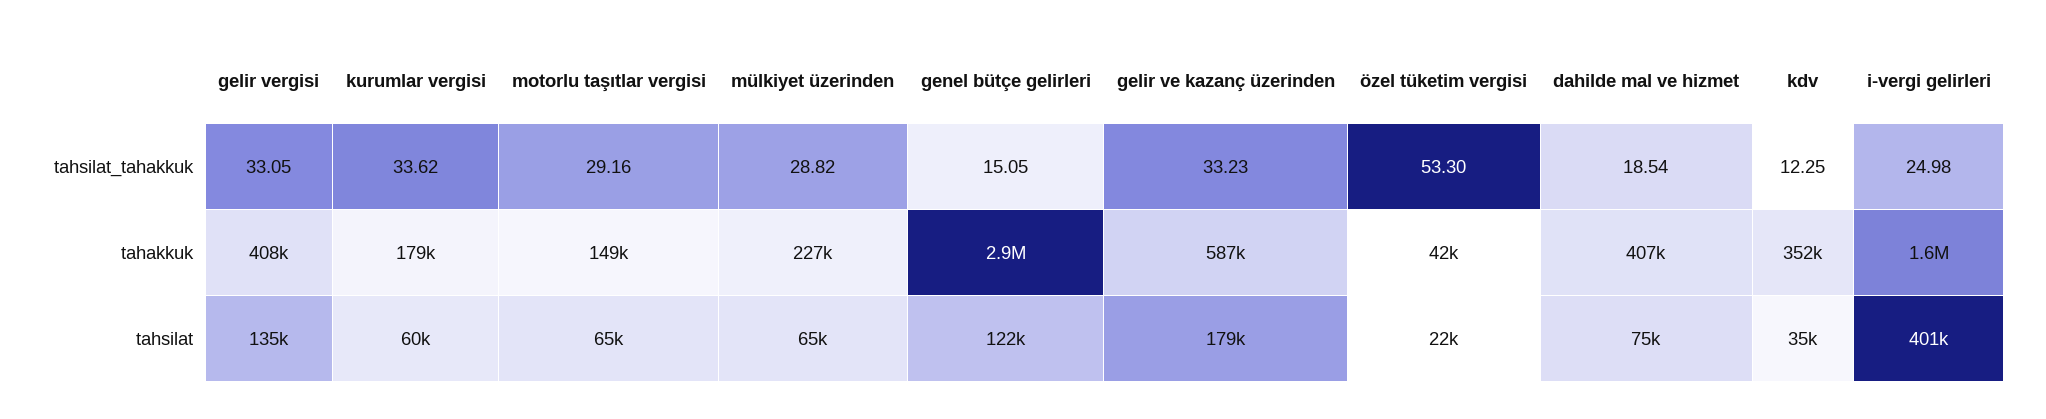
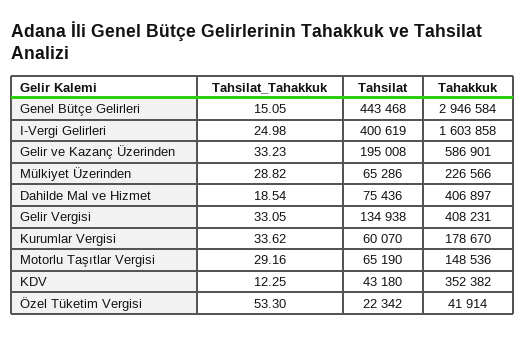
  {
    "gelir vergisi": {
      "tahsilat_tahakkuk": 33.05,
      "tahakkuk": 408231,
      "tahsilat": 134938
    },
    "kurumlar vergisi": {
      "tahsilat_tahakkuk": 33.62,
      "tahakkuk": 178670,
      "tahsilat": 60070
    },
    "motorlu taşıtlar vergisi": {
      "tahsilat_tahakkuk": 29.16,
      "tahakkuk": 148536,
      "tahsilat": 65190
    },
    "mülkiyet üzerinden": {
      "tahsilat_tahakkuk": 28.82,
      "tahakkuk": 226566,
      "tahsilat": 65286
    },
    "genel bütçe gelirleri": {
      "tahsilat_tahakkuk": 15.05,
      "tahakkuk": 2946584,
-     "tahsilat": 122000
+     "tahsilat": 443468
    },
    "gelir ve kazanç üzerinden": {
      "tahsilat_tahakkuk": 33.23,
      "tahakkuk": 586901,
-     "tahsilat": 179000
+     "tahsilat": 195008
    },
    "özel tüketim vergisi": {
      "tahsilat_tahakkuk": 53.3,
      "tahakkuk": 41914,
      "tahsilat": 22342
    },
    "dahilde mal ve hizmet": {
      "tahsilat_tahakkuk": 18.54,
      "tahakkuk": 406897,
      "tahsilat": 75436
    },
    "kdv": {
      "tahsilat_tahakkuk": 12.25,
      "tahakkuk": 352382,
-     "tahsilat": 35000
+     "tahsilat": 43180
    },
    "i-vergi gelirleri": {
      "tahsilat_tahakkuk": 24.98,
      "tahakkuk": 1603858,
      "tahsilat": 400619
    }
  }

